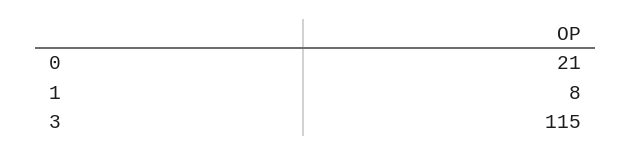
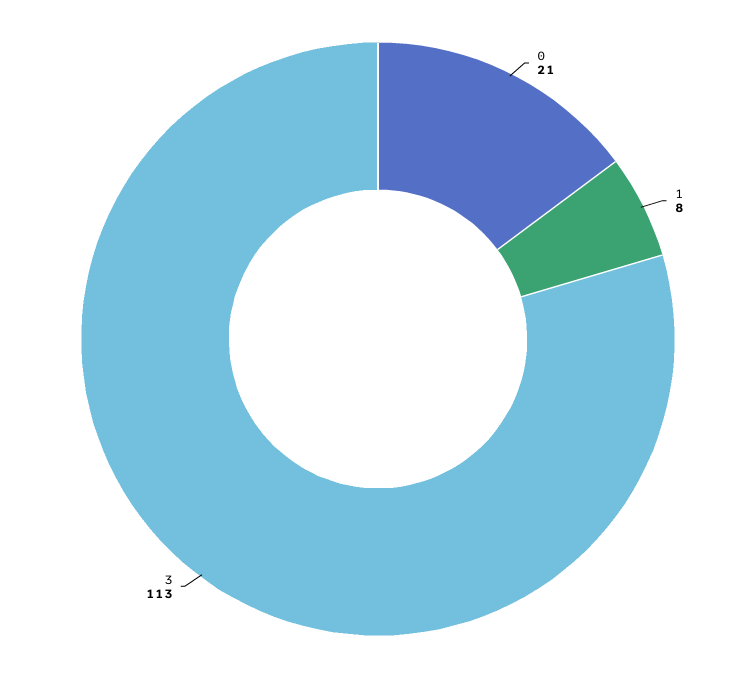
  {
    "0": 21,
    "1": 8,
-   "3": 115
+   "3": 113
  }

